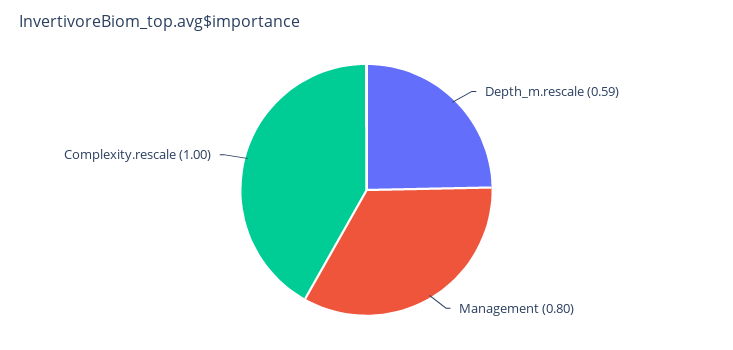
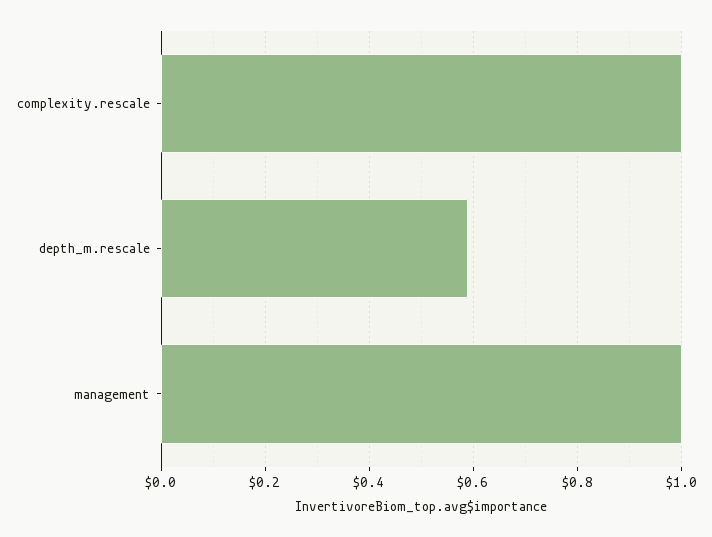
  {
    "Depth_m.rescale": 0.59,
-   "Management": 0.8,
+   "Management": 1,
    "Complexity.rescale": 1
  }

